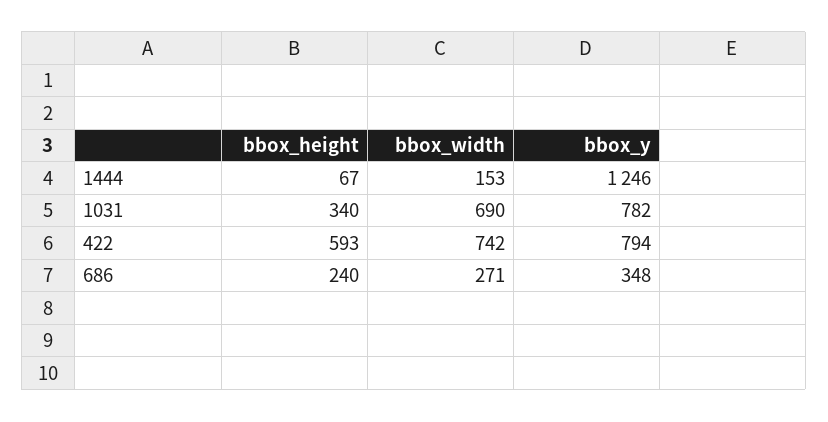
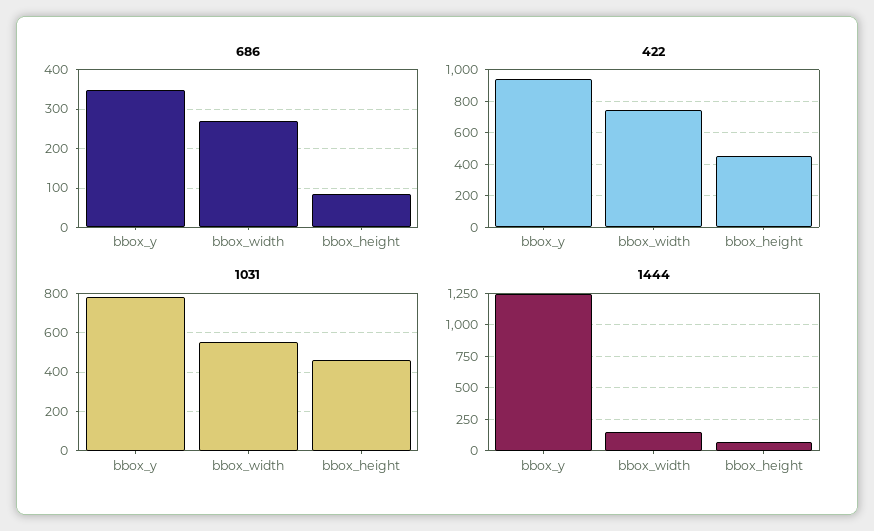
  {
    "1444": {
      "bbox_height": 67,
      "bbox_width": 153,
      "bbox_y": 1246
    },
    "1031": {
-     "bbox_height": 340,
+     "bbox_height": 450,
-     "bbox_width": 690,
+     "bbox_width": 550,
      "bbox_y": 782
    },
    "422": {
-     "bbox_height": 593,
+     "bbox_height": 450,
      "bbox_width": 742,
-     "bbox_y": 794
+     "bbox_y": 950
    },
    "686": {
-     "bbox_height": 240,
+     "bbox_height": 80,
      "bbox_width": 271,
      "bbox_y": 348
    }
  }

